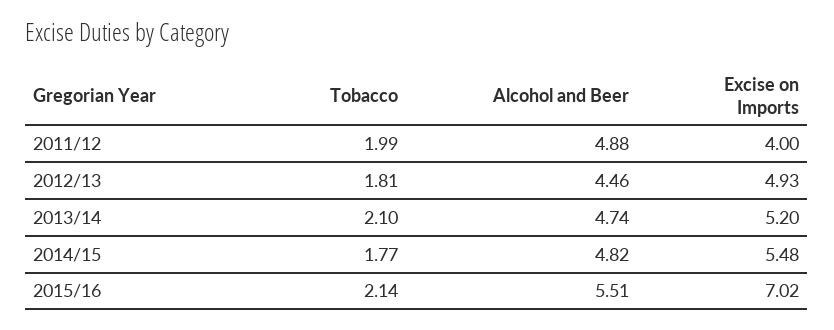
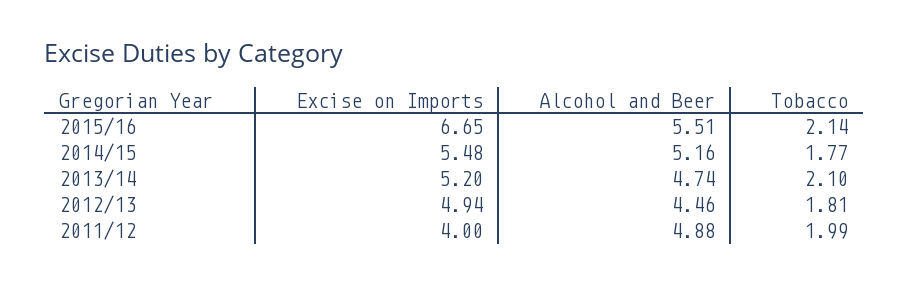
  {
    "Tobacco": {
      "2011/12": 1.99,
      "2012/13": 1.81,
      "2013/14": 2.1,
      "2014/15": 1.77,
      "2015/16": 2.14
    },
    "Alcohol and Beer": {
      "2011/12": 4.88,
      "2012/13": 4.46,
      "2013/14": 4.74,
-     "2014/15": 4.82,
+     "2014/15": 5.16,
      "2015/16": 5.51
    },
    "Excise on Imports": {
      "2011/12": 4,
-     "2012/13": 4.93,
+     "2012/13": 4.94,
      "2013/14": 5.2,
      "2014/15": 5.48,
-     "2015/16": 7.02
+     "2015/16": 6.65
    }
  }

